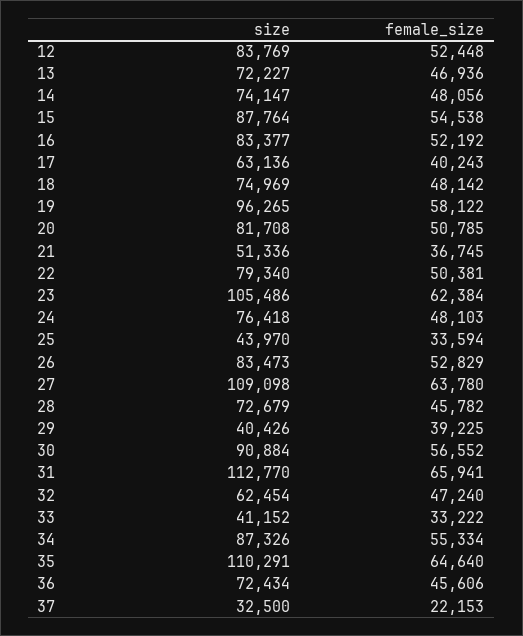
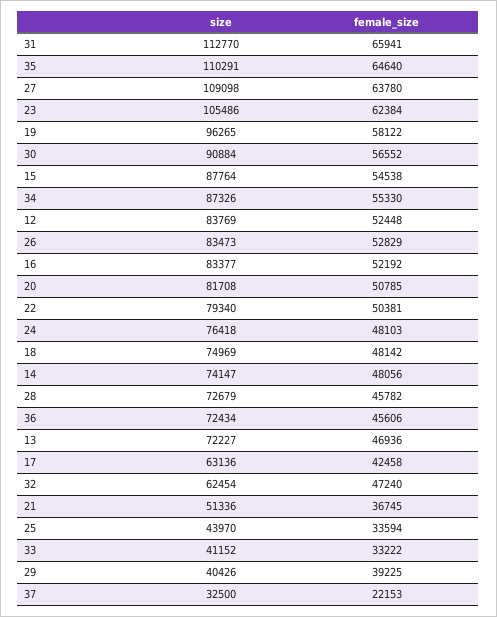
  {
    "size": {
      "12": 83769,
      "13": 72227,
      "14": 74147,
      "15": 87764,
      "16": 83377,
      "17": 63136,
      "18": 74969,
      "19": 96265,
      "20": 81708,
      "21": 51336,
      "22": 79340,
      "23": 105486,
      "24": 76418,
      "25": 43970,
      "26": 83473,
      "27": 109098,
      "28": 72679,
      "29": 40426,
      "30": 90884,
      "31": 112770,
      "32": 62454,
      "33": 41152,
      "34": 87326,
      "35": 110291,
      "36": 72434,
      "37": 32500
    },
    "female_size": {
      "12": 52448,
      "13": 46936,
      "14": 48056,
      "15": 54538,
      "16": 52192,
-     "17": 40243,
+     "17": 42458,
      "18": 48142,
      "19": 58122,
      "20": 50785,
      "21": 36745,
      "22": 50381,
      "23": 62384,
      "24": 48103,
      "25": 33594,
      "26": 52829,
      "27": 63780,
      "28": 45782,
      "29": 39225,
      "30": 56552,
      "31": 65941,
      "32": 47240,
      "33": 33222,
-     "34": 55334,
+     "34": 55330,
      "35": 64640,
      "36": 45606,
      "37": 22153
    }
  }

